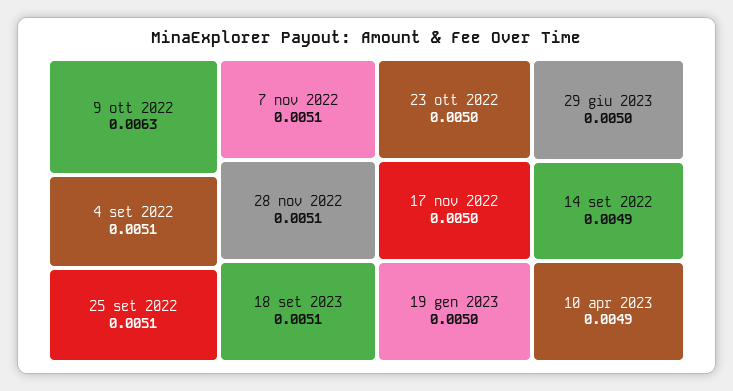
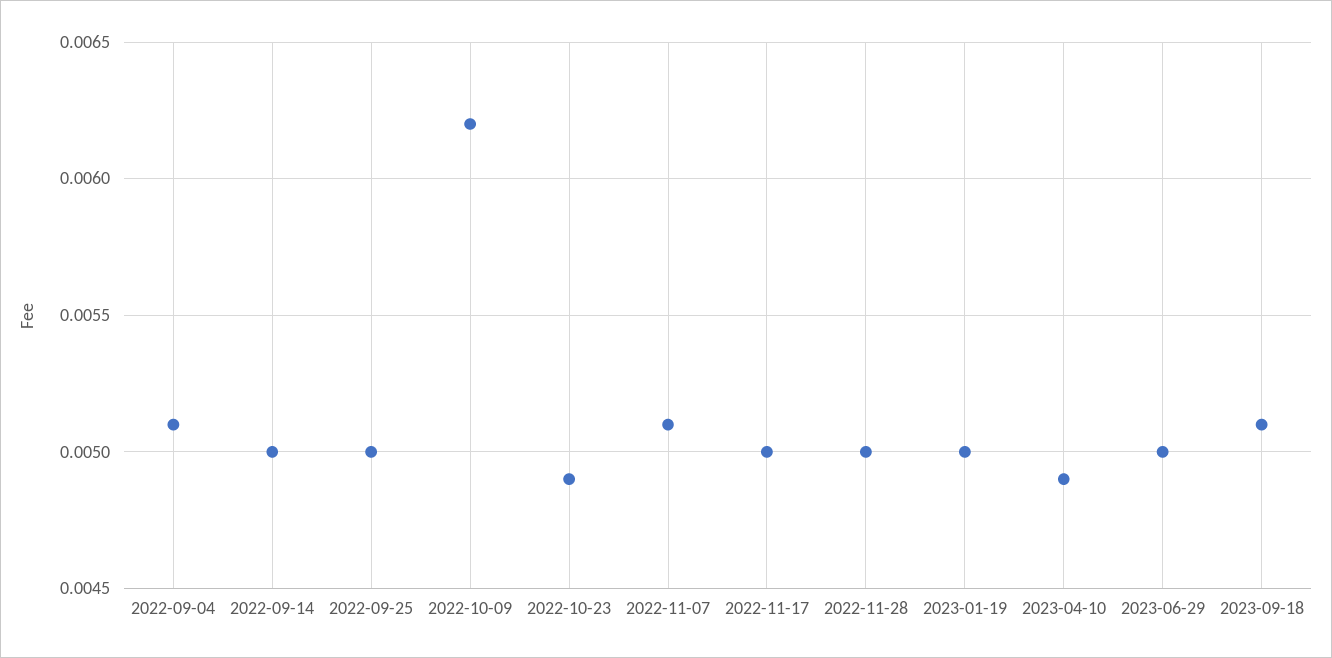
  {
-   "9 ott 2022": 0.0063,
+   "9 ott 2022": 0.0062,
    "4 set 2022": 0.0051,
-   "25 set 2022": 0.0051,
+   "25 set 2022": 0.005,
    "7 nov 2022": 0.0051,
-   "28 nov 2022": 0.0051,
+   "28 nov 2022": 0.005,
    "18 set 2023": 0.0051,
-   "23 ott 2022": 0.005,
+   "23 ott 2022": 0.0049,
    "17 nov 2022": 0.005,
    "19 gen 2023": 0.005,
    "29 giu 2023": 0.005,
-   "14 set 2022": 0.0049,
+   "14 set 2022": 0.005,
    "10 apr 2023": 0.0049
  }

